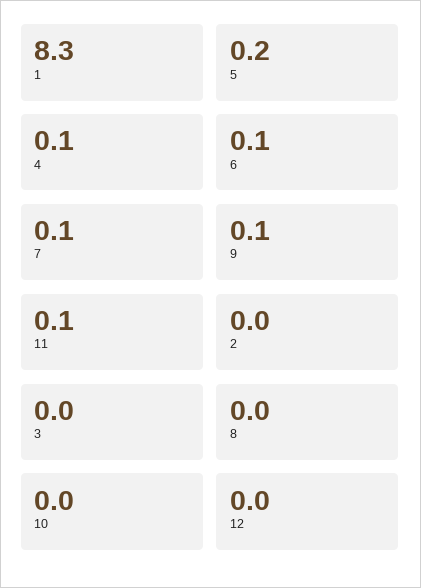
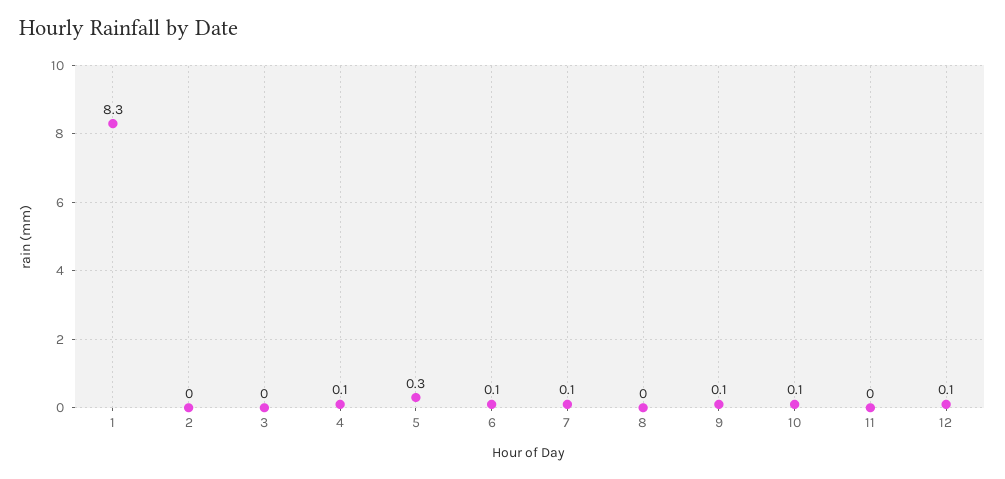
  {
    "1": 8.3,
-   "5": 0.2,
+   "5": 0.3,
    "4": 0.1,
    "6": 0.1,
    "7": 0.1,
    "9": 0.1,
-   "11": 0.1,
+   "11": 0,
    "2": 0,
    "3": 0,
    "8": 0,
-   "10": 0,
+   "10": 0.1,
-   "12": 0
+   "12": 0.1
  }

